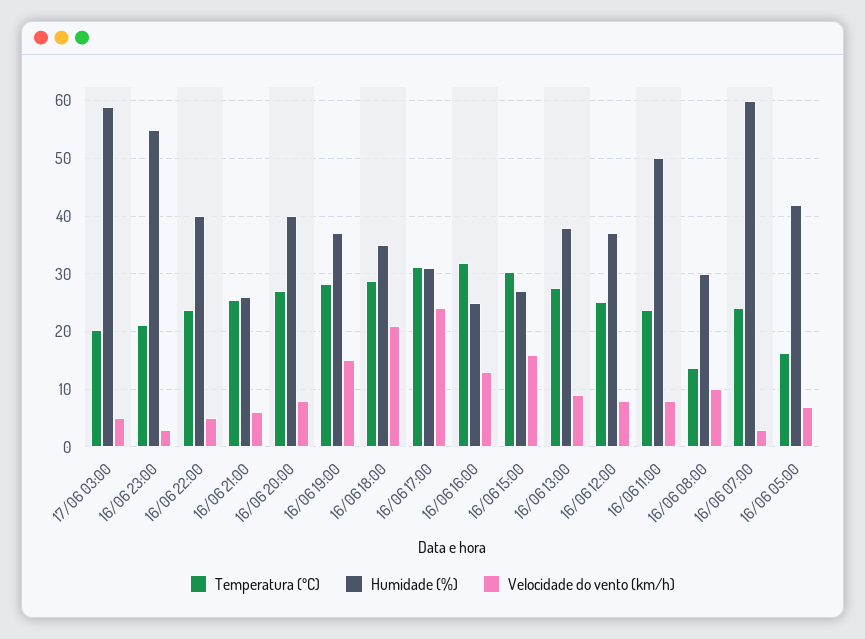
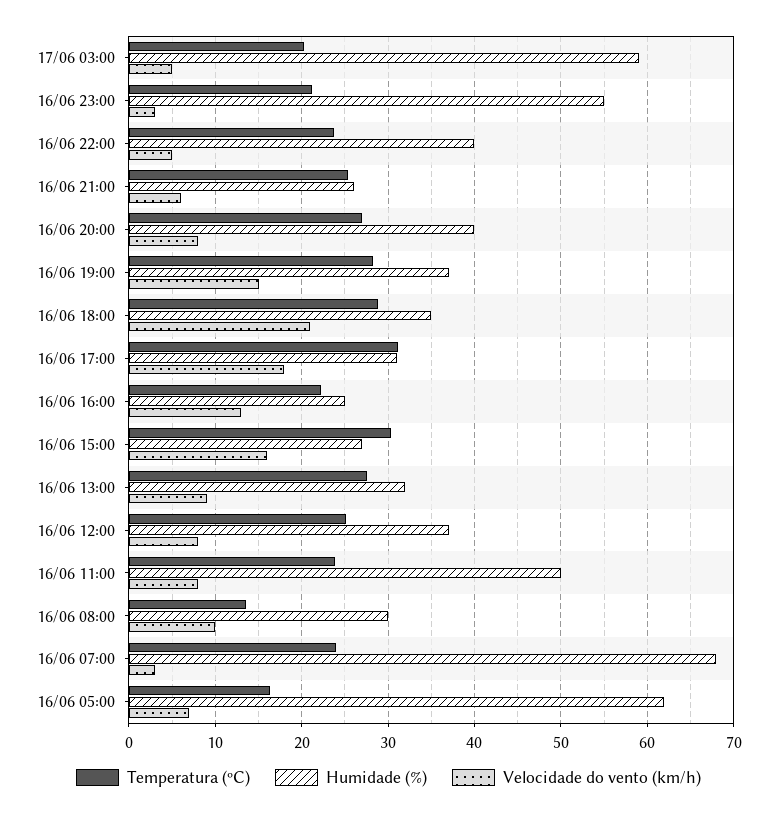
  {
    "Temperatura (ºC)": {
      "17/06 03:00": 20,
      "16/06 23:00": 21,
      "16/06 22:00": 24,
      "16/06 21:00": 25,
      "16/06 20:00": 27,
      "16/06 19:00": 28,
      "16/06 18:00": 29,
      "16/06 17:00": 31,
-     "16/06 16:00": 32,
+     "16/06 16:00": 22,
      "16/06 15:00": 30,
      "16/06 13:00": 28,
      "16/06 12:00": 25,
      "16/06 11:00": 24,
      "16/06 08:00": 14,
      "16/06 07:00": 24,
      "16/06 05:00": 16
    },
    "Humidade (%)": {
      "17/06 03:00": 59,
      "16/06 23:00": 55,
      "16/06 22:00": 40,
      "16/06 21:00": 26,
      "16/06 20:00": 40,
      "16/06 19:00": 37,
      "16/06 18:00": 35,
      "16/06 17:00": 31,
      "16/06 16:00": 25,
      "16/06 15:00": 27,
-     "16/06 13:00": 38,
+     "16/06 13:00": 32,
      "16/06 12:00": 37,
      "16/06 11:00": 50,
      "16/06 08:00": 30,
-     "16/06 07:00": 60,
+     "16/06 07:00": 68,
-     "16/06 05:00": 42
+     "16/06 05:00": 62
    },
    "Velocidade do vento (km/h)": {
      "17/06 03:00": 5,
      "16/06 23:00": 3,
      "16/06 22:00": 5,
      "16/06 21:00": 6,
      "16/06 20:00": 8,
      "16/06 19:00": 15,
      "16/06 18:00": 21,
-     "16/06 17:00": 24,
+     "16/06 17:00": 18,
      "16/06 16:00": 13,
      "16/06 15:00": 16,
      "16/06 13:00": 9,
      "16/06 12:00": 8,
      "16/06 11:00": 8,
      "16/06 08:00": 10,
      "16/06 07:00": 3,
      "16/06 05:00": 7
    }
  }

